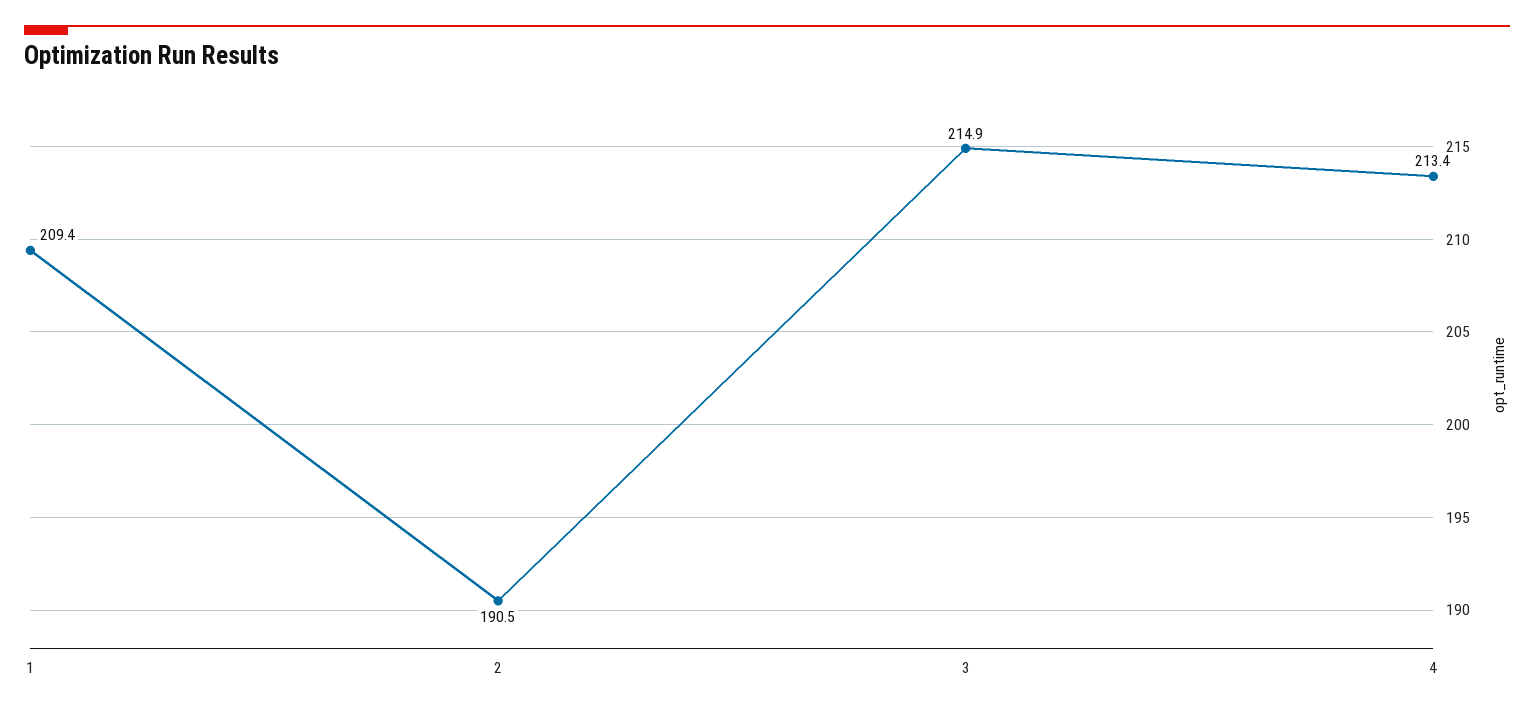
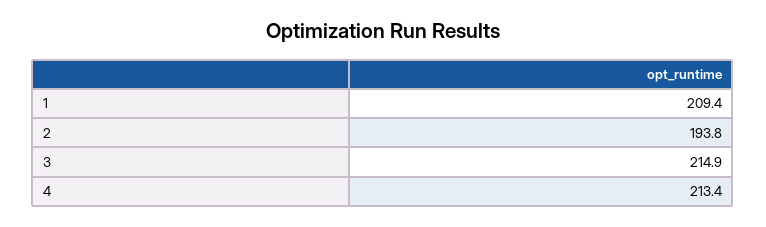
  {
    "1": 209.4,
-   "2": 190.5,
+   "2": 193.8,
    "3": 214.9,
    "4": 213.4
  }

